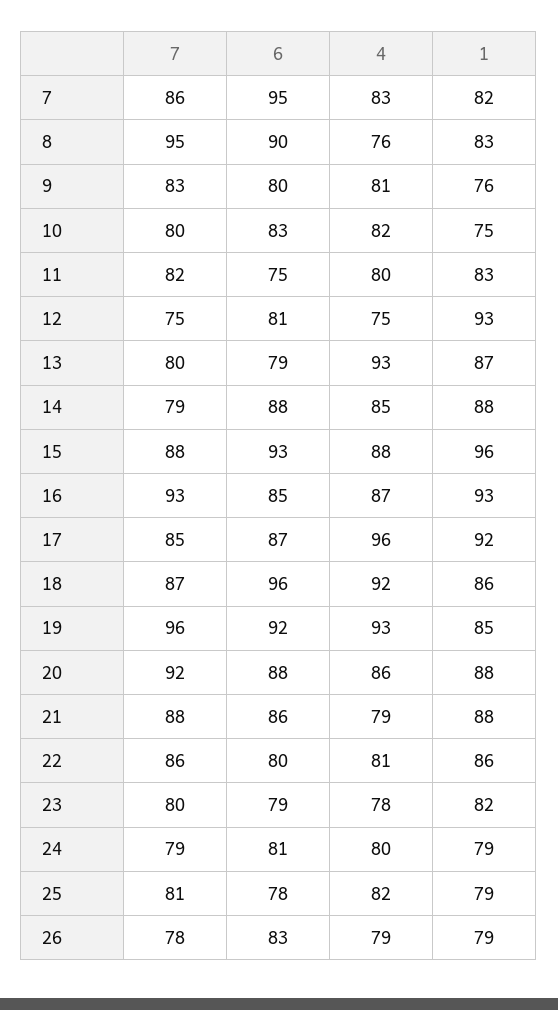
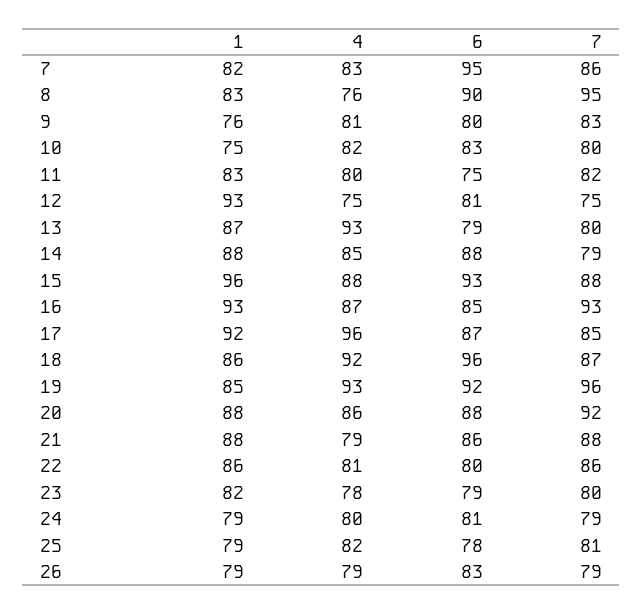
  {
    "7": {
      "7": 86,
      "8": 95,
      "9": 83,
      "10": 80,
      "11": 82,
      "12": 75,
      "13": 80,
      "14": 79,
      "15": 88,
      "16": 93,
      "17": 85,
      "18": 87,
      "19": 96,
      "20": 92,
      "21": 88,
      "22": 86,
      "23": 80,
      "24": 79,
      "25": 81,
-     "26": 78
+     "26": 79
    },
    "6": {
      "7": 95,
      "8": 90,
      "9": 80,
      "10": 83,
      "11": 75,
      "12": 81,
      "13": 79,
      "14": 88,
      "15": 93,
      "16": 85,
      "17": 87,
      "18": 96,
      "19": 92,
      "20": 88,
      "21": 86,
      "22": 80,
      "23": 79,
      "24": 81,
      "25": 78,
      "26": 83
    },
    "4": {
      "7": 83,
      "8": 76,
      "9": 81,
      "10": 82,
      "11": 80,
      "12": 75,
      "13": 93,
      "14": 85,
      "15": 88,
      "16": 87,
      "17": 96,
      "18": 92,
      "19": 93,
      "20": 86,
      "21": 79,
      "22": 81,
      "23": 78,
      "24": 80,
      "25": 82,
      "26": 79
    },
    "1": {
      "7": 82,
      "8": 83,
      "9": 76,
      "10": 75,
      "11": 83,
      "12": 93,
      "13": 87,
      "14": 88,
      "15": 96,
      "16": 93,
      "17": 92,
      "18": 86,
      "19": 85,
      "20": 88,
      "21": 88,
      "22": 86,
      "23": 82,
      "24": 79,
      "25": 79,
      "26": 79
    }
  }

